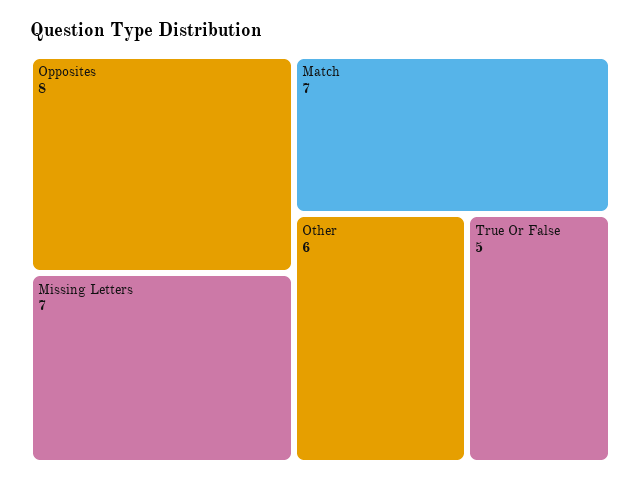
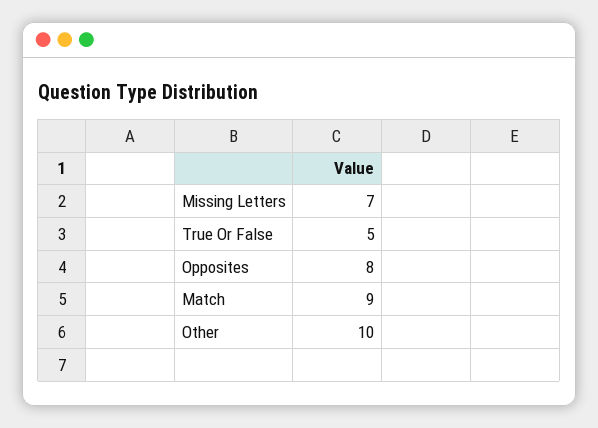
  {
    "Opposites": 8,
    "Missing Letters": 7,
-   "Match": 7,
+   "Match": 9,
-   "Other": 6,
+   "Other": 10,
    "True Or False": 5
  }

